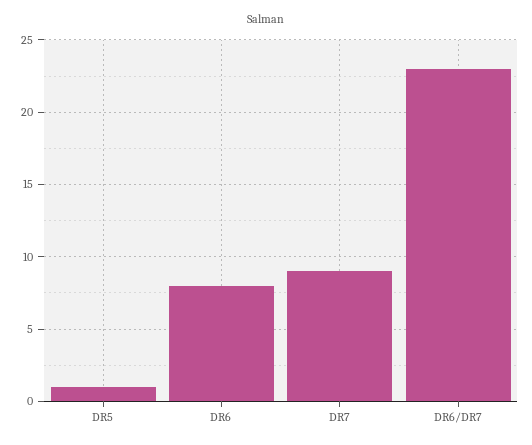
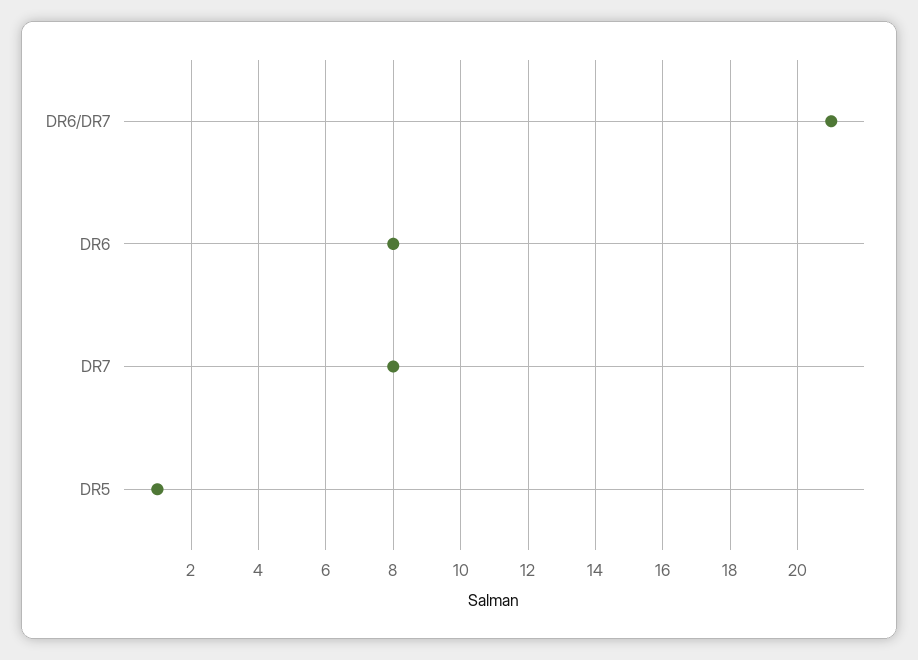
  {
    "DR5": 1,
    "DR6": 8,
-   "DR7": 9,
+   "DR7": 8,
-   "DR6/DR7": 23
+   "DR6/DR7": 21
  }

